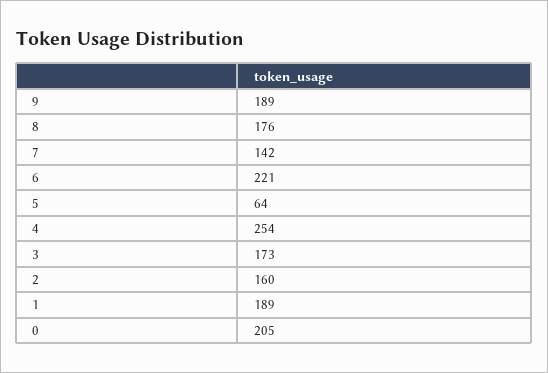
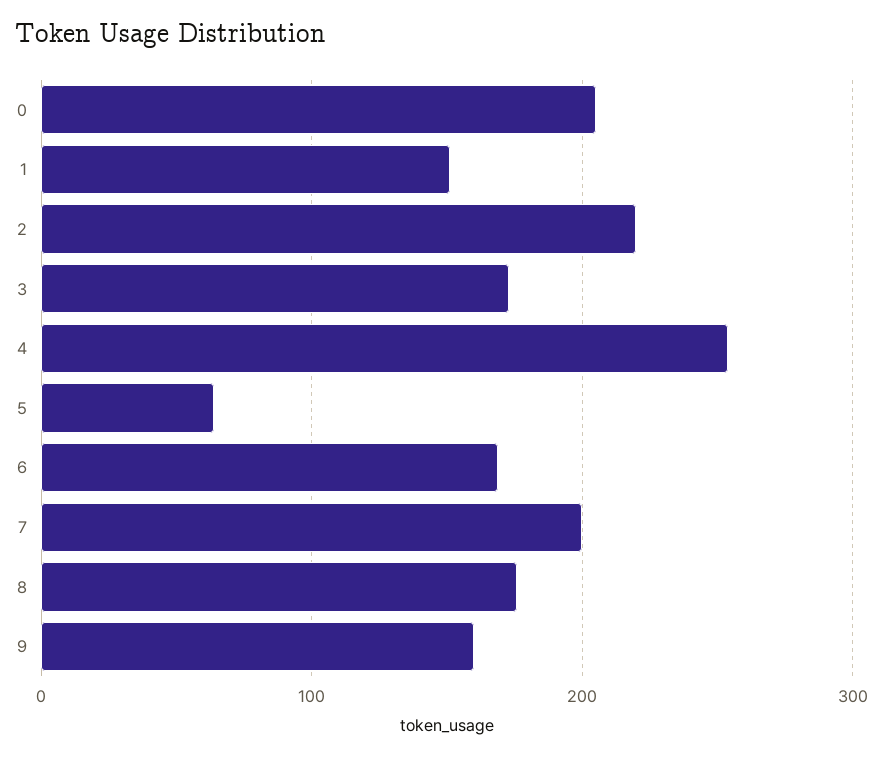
  {
-   "9": 189,
+   "9": 160,
    "8": 176,
-   "7": 142,
+   "7": 200,
-   "6": 221,
+   "6": 170,
    "5": 64,
    "4": 254,
    "3": 173,
-   "2": 160,
+   "2": 220,
-   "1": 189,
+   "1": 150,
    "0": 205
  }

